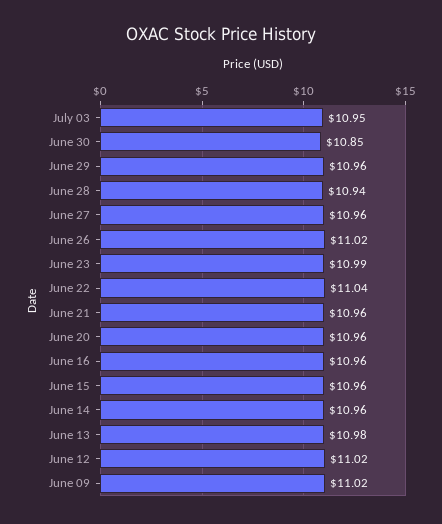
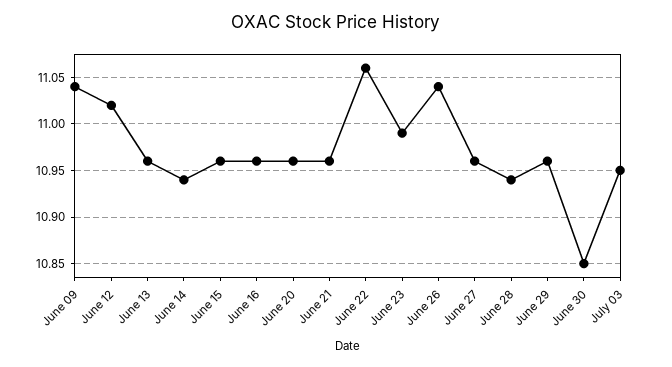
  {
    "July 03": 10.95,
    "June 30": 10.85,
    "June 29": 10.96,
    "June 28": 10.94,
    "June 27": 10.96,
-   "June 26": 11.02,
+   "June 26": 11.04,
    "June 23": 10.99,
-   "June 22": 11.04,
+   "June 22": 11.06,
    "June 21": 10.96,
    "June 20": 10.96,
    "June 16": 10.96,
    "June 15": 10.96,
-   "June 14": 10.96,
+   "June 14": 10.94,
-   "June 13": 10.98,
+   "June 13": 10.96,
    "June 12": 11.02,
-   "June 09": 11.02
+   "June 09": 11.04
  }

